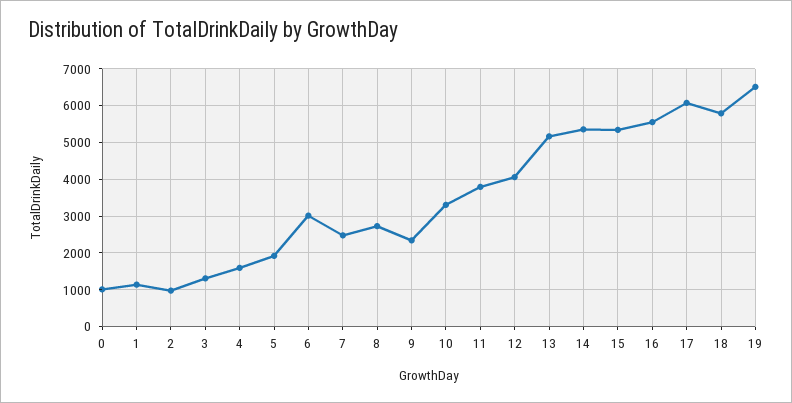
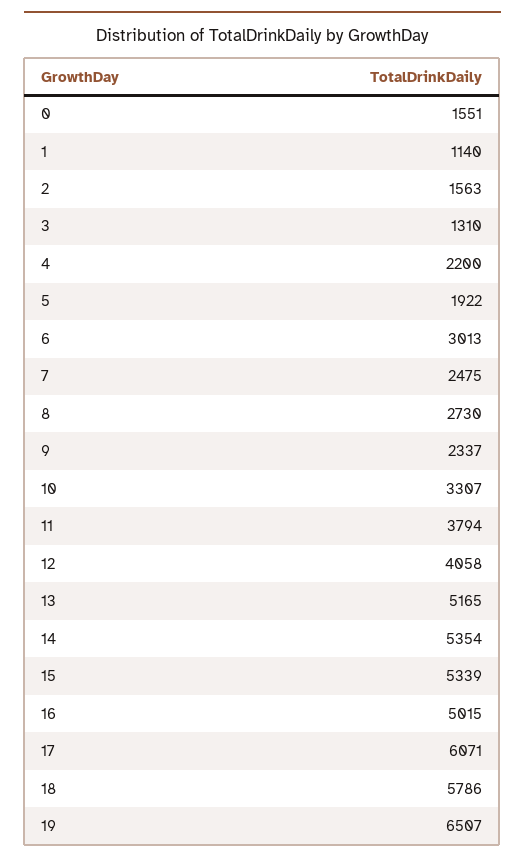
  {
-   "0": 1000,
+   "0": 1551,
    "1": 1140,
-   "2": 1000,
+   "2": 1563,
    "3": 1310,
-   "4": 1600,
+   "4": 2200,
    "5": 1922,
    "6": 3013,
    "7": 2475,
    "8": 2730,
    "9": 2337,
    "10": 3307,
    "11": 3794,
    "12": 4058,
    "13": 5165,
    "14": 5354,
    "15": 5339,
-   "16": 5600,
+   "16": 5015,
    "17": 6071,
    "18": 5786,
    "19": 6507
  }

